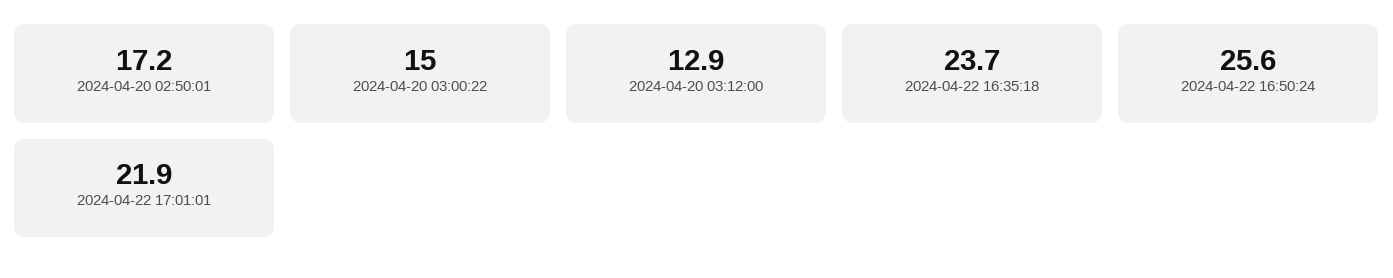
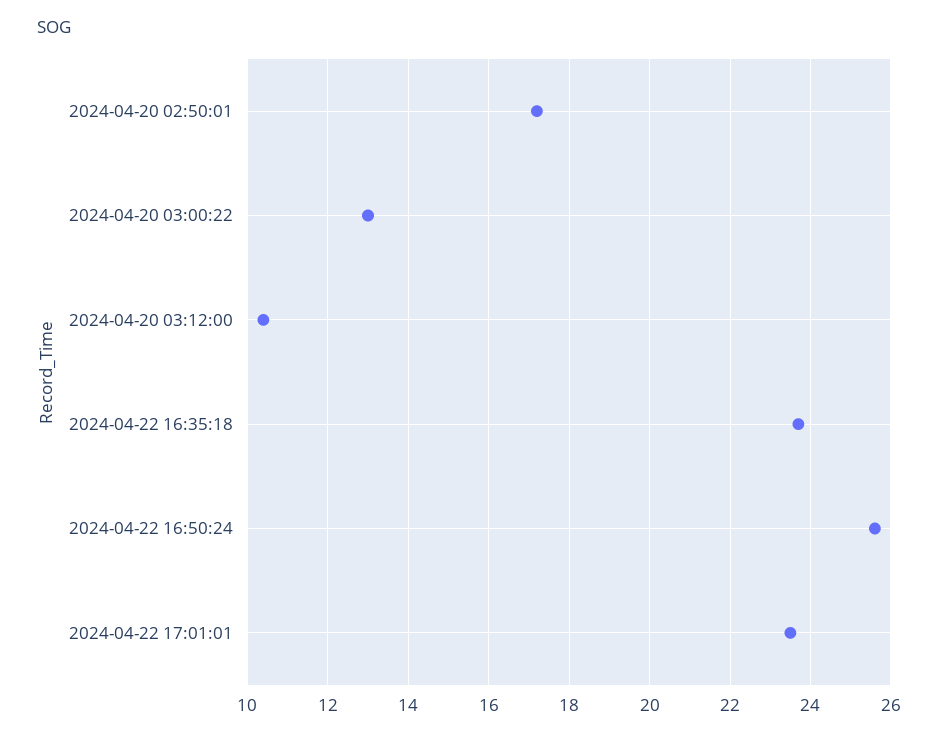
  {
    "2024-04-20 02:50:01": 17.2,
-   "2024-04-20 03:00:22": 15,
+   "2024-04-20 03:00:22": 13,
-   "2024-04-20 03:12:00": 12.9,
+   "2024-04-20 03:12:00": 10.5,
    "2024-04-22 16:35:18": 23.7,
    "2024-04-22 16:50:24": 25.6,
-   "2024-04-22 17:01:01": 21.9
+   "2024-04-22 17:01:01": 23.5
  }

